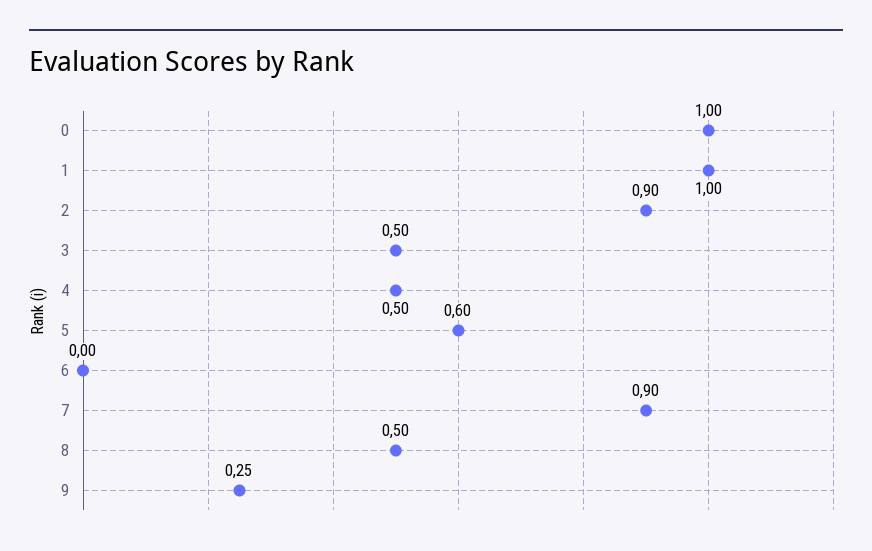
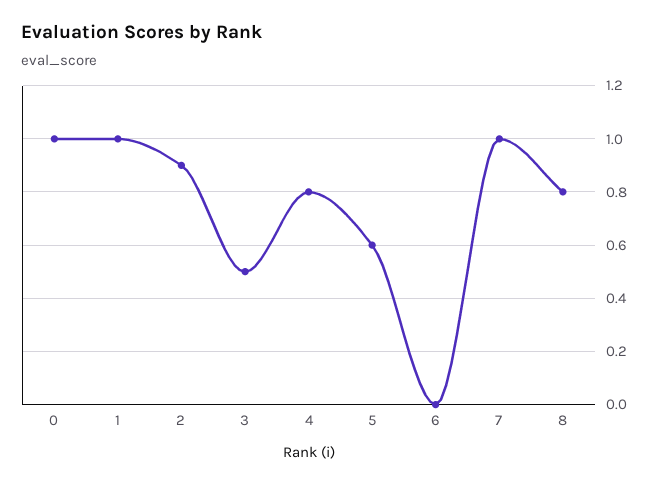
  {
    "0": 1,
    "1": 1,
    "2": 0.9,
    "3": 0.5,
-   "4": 0.5,
+   "4": 0.8,
    "5": 0.6,
    "6": 0,
-   "7": 0.9,
+   "7": 1,
-   "8": 0.5,
+   "8": 0.8
-   "9": 0.25
  }

